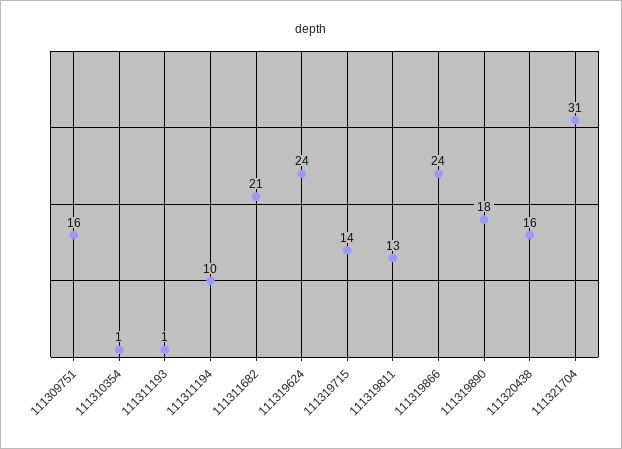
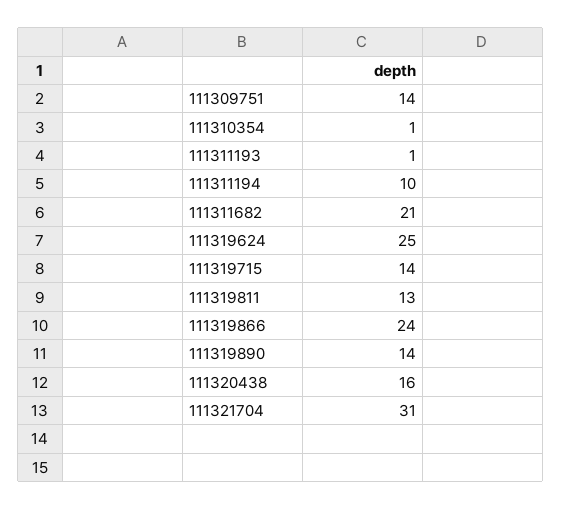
  {
-   "111309751": 16,
+   "111309751": 14,
    "111310354": 1,
    "111311193": 1,
    "111311194": 10,
    "111311682": 21,
-   "111319624": 24,
+   "111319624": 25,
    "111319715": 14,
    "111319811": 13,
    "111319866": 24,
-   "111319890": 18,
+   "111319890": 14,
    "111320438": 16,
    "111321704": 31
  }

